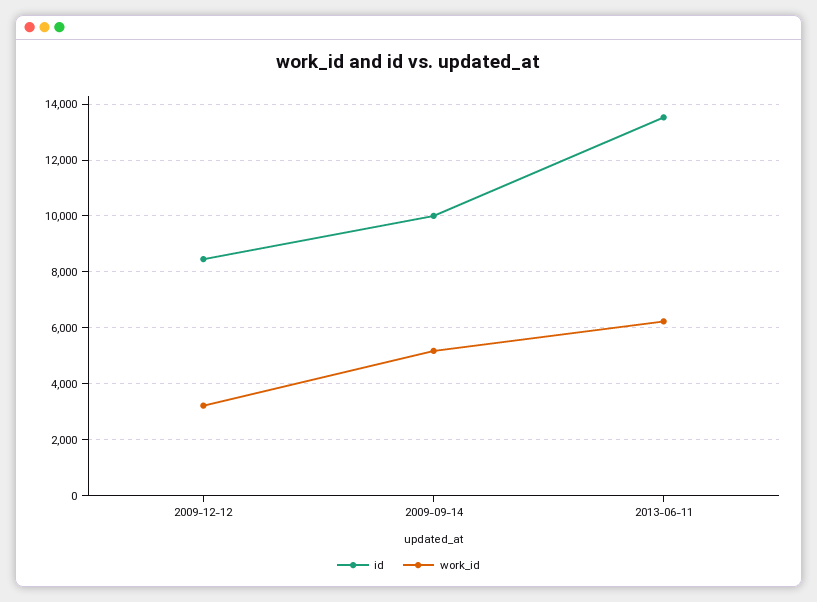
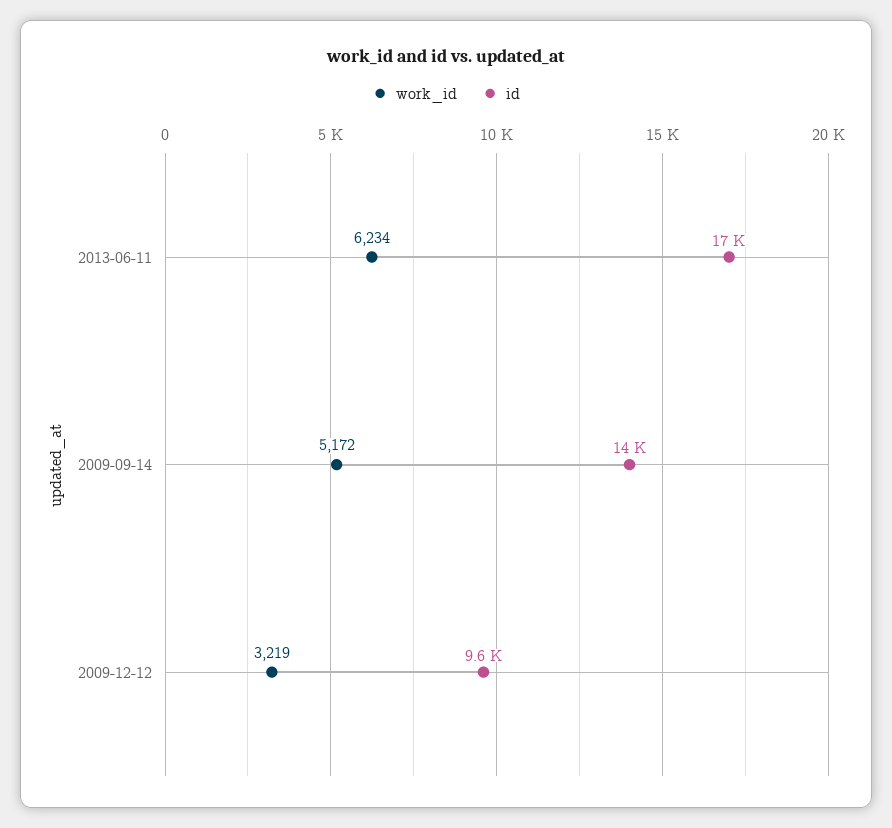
  {
    "id": {
-     "2009-12-12": 8500,
+     "2009-12-12": 9600,
-     "2009-09-14": 10000,
+     "2009-09-14": 14000,
-     "2013-06-11": 13500
+     "2013-06-11": 17000
    },
    "work_id": {
      "2009-12-12": 3219,
      "2009-09-14": 5172,
      "2013-06-11": 6234
    }
  }

